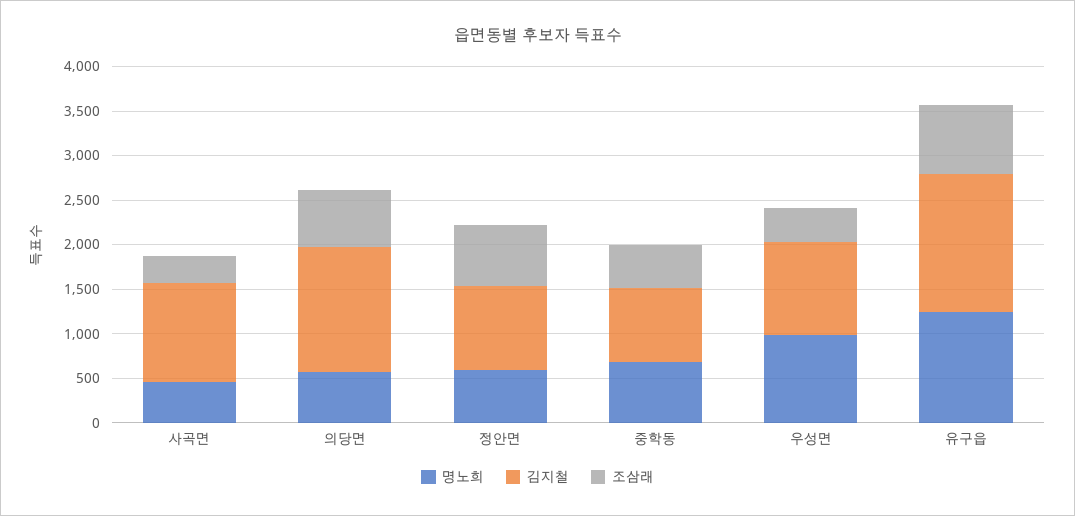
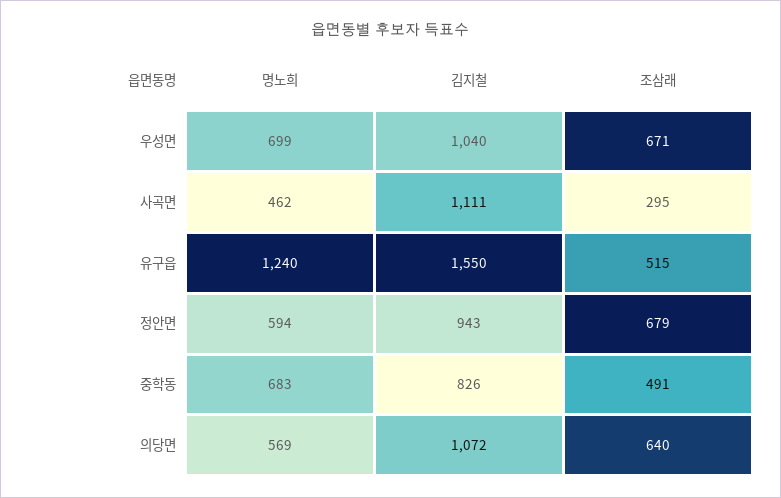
  {
    "명노희": {
      "사곡면": 462,
      "의당면": 569,
      "정안면": 594,
      "중학동": 683,
-     "우성면": 1000,
+     "우성면": 699,
      "유구읍": 1240
    },
    "김지철": {
      "사곡면": 1111,
-     "의당면": 1400,
+     "의당면": 1072,
      "정안면": 943,
      "중학동": 826,
      "우성면": 1040,
      "유구읍": 1550
    },
    "조삼래": {
      "사곡면": 295,
      "의당면": 640,
      "정안면": 679,
      "중학동": 491,
-     "우성면": 400,
+     "우성면": 671,
-     "유구읍": 800
+     "유구읍": 515
    }
  }

